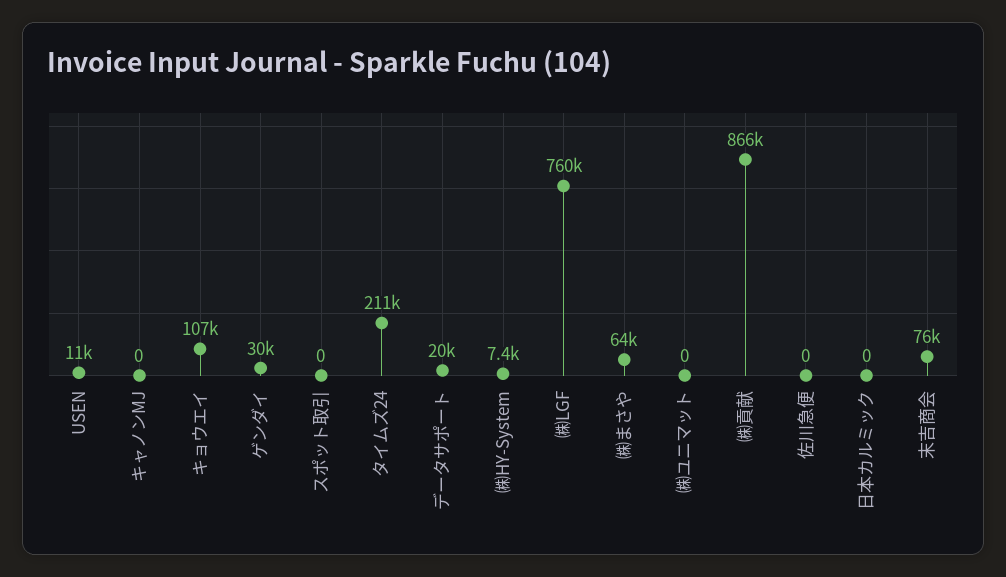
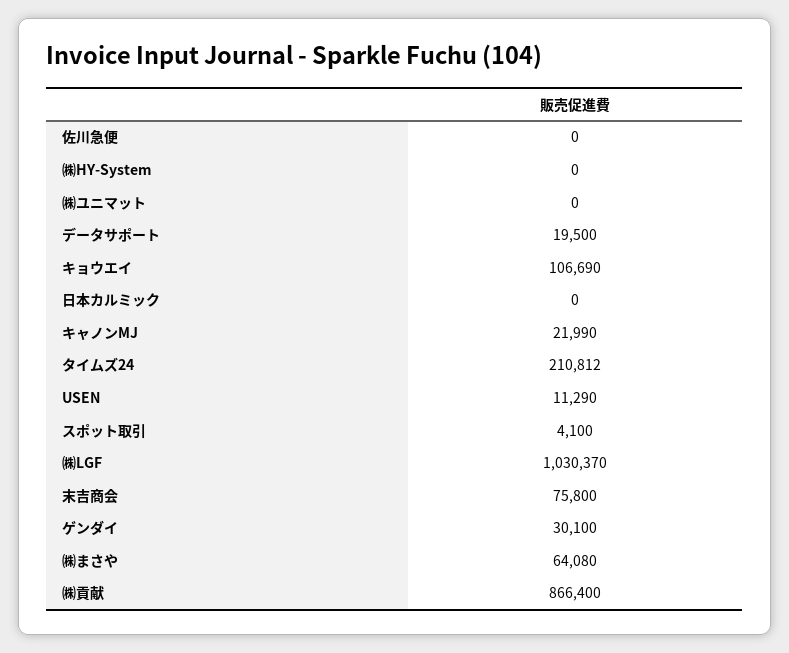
  {
    "USEN": 11290,
-   "キャノンMJ": 0,
+   "キャノンMJ": 21990,
    "キョウエイ": 106690,
    "ゲンダイ": 30100,
-   "スポット取引": 0,
+   "スポット取引": 4100,
    "タイムズ24": 210812,
    "データサポート": 19500,
-   "㈱HY-System": 7400,
+   "㈱HY-System": 0,
-   "㈱LGF": 760000,
+   "㈱LGF": 1030370,
    "㈱まさや": 64080,
    "㈱ユニマット": 0,
    "㈱貢献": 866400,
    "佐川急便": 0,
    "日本カルミック": 0,
    "末吉商会": 75800
  }

